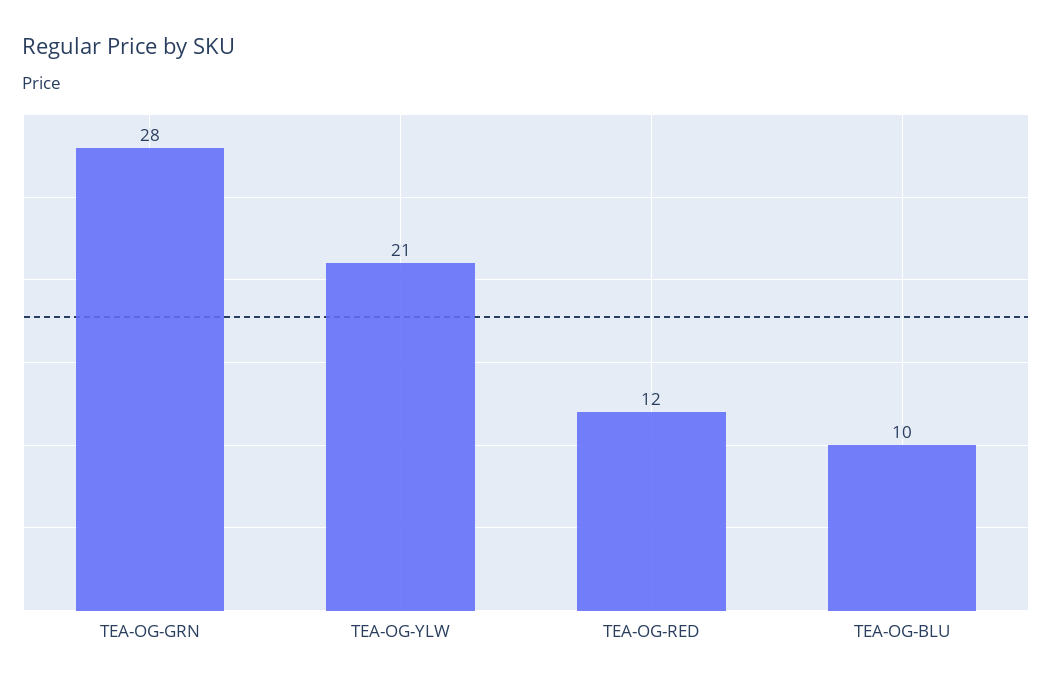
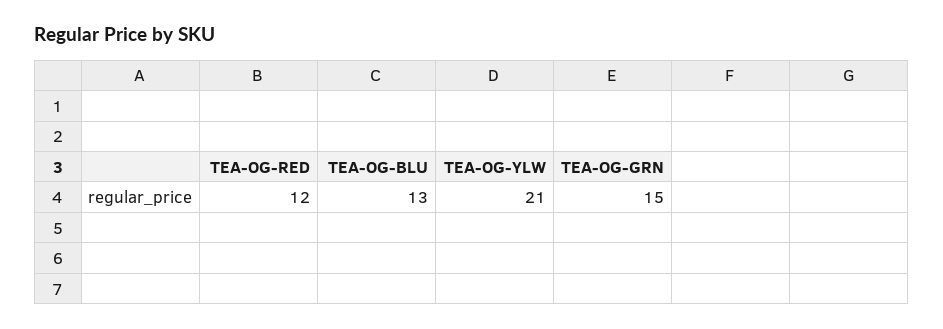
  {
-   "TEA-OG-GRN": 28,
+   "TEA-OG-GRN": 15,
    "TEA-OG-YLW": 21,
    "TEA-OG-RED": 12,
-   "TEA-OG-BLU": 10
+   "TEA-OG-BLU": 13
  }

